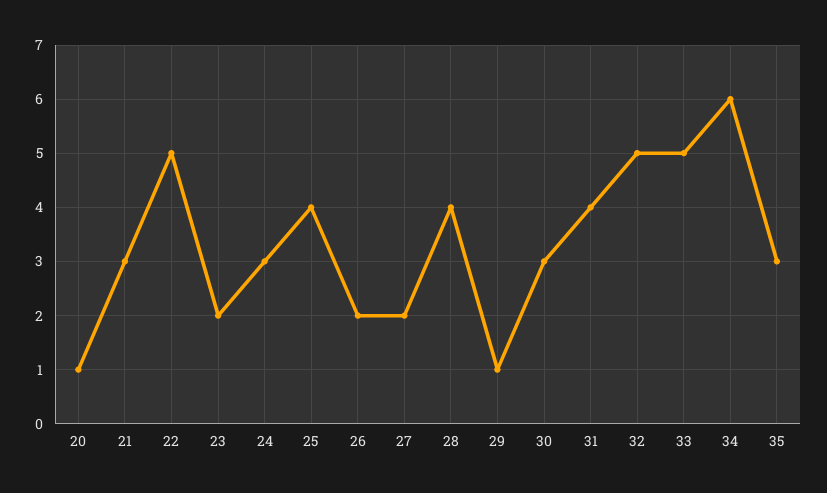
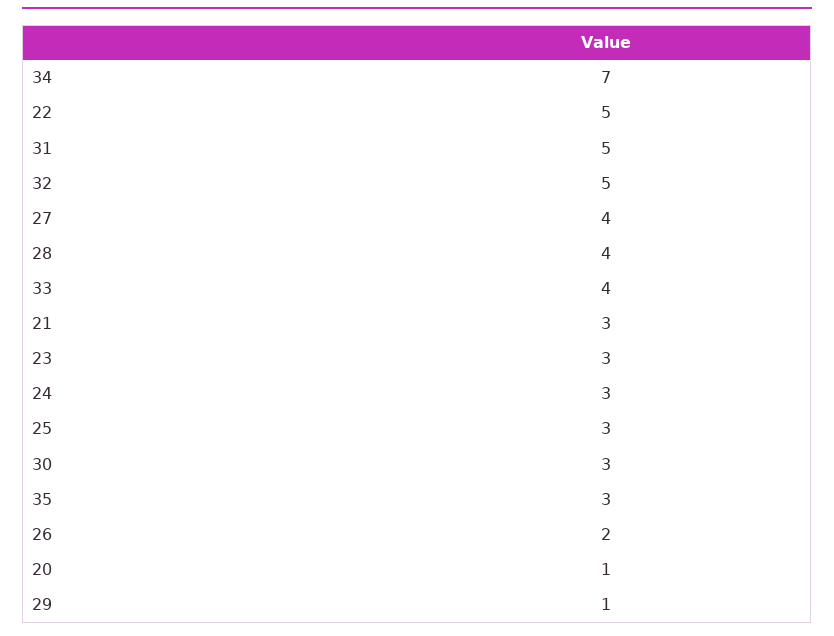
  {
    "20": 1,
    "21": 3,
    "22": 5,
-   "23": 2,
+   "23": 3,
    "24": 3,
-   "25": 4,
+   "25": 3,
    "26": 2,
-   "27": 2,
+   "27": 4,
    "28": 4,
    "29": 1,
    "30": 3,
-   "31": 4,
+   "31": 5,
    "32": 5,
-   "33": 5,
+   "33": 4,
-   "34": 6,
+   "34": 7,
    "35": 3
  }

